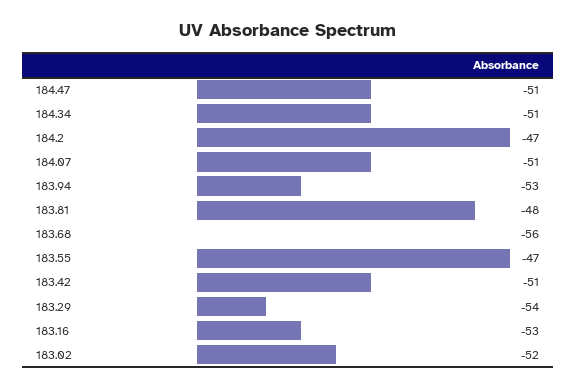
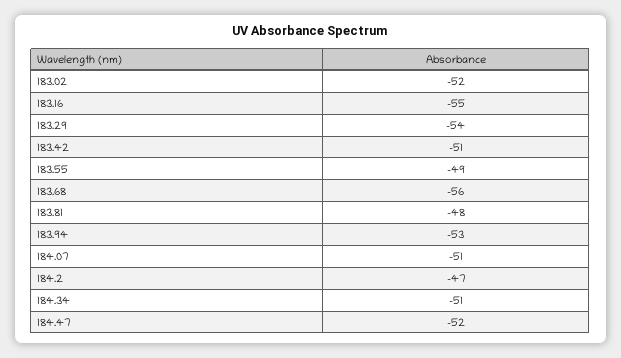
  {
-   "184.47": -51,
+   "184.47": -52,
    "184.34": -51,
    "184.2": -47,
    "184.07": -51,
    "183.94": -53,
    "183.81": -48,
    "183.68": -56,
-   "183.55": -47,
+   "183.55": -49,
    "183.42": -51,
    "183.29": -54,
-   "183.16": -53,
+   "183.16": -55,
    "183.02": -52
  }

